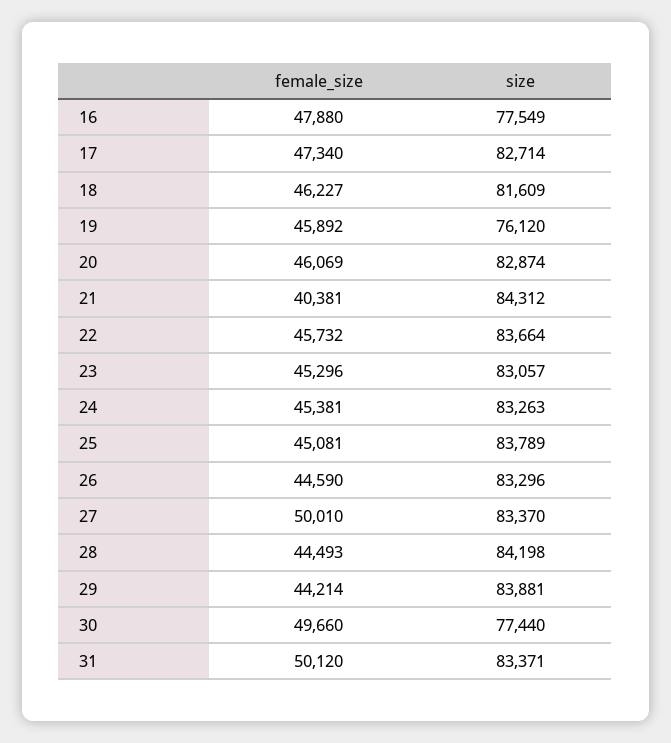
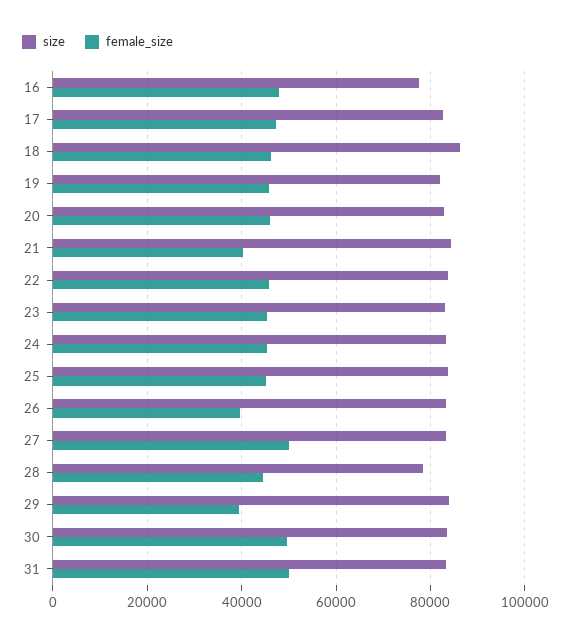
  {
    "female_size": {
      "16": 47880,
      "17": 47340,
      "18": 46227,
      "19": 45892,
      "20": 46069,
      "21": 40381,
      "22": 45732,
      "23": 45296,
      "24": 45381,
      "25": 45081,
-     "26": 44590,
+     "26": 40000,
      "27": 50010,
      "28": 44493,
-     "29": 44214,
+     "29": 40000,
      "30": 49660,
      "31": 50120
    },
    "size": {
      "16": 77549,
      "17": 82714,
-     "18": 81609,
+     "18": 86000,
-     "19": 76120,
+     "19": 82000,
      "20": 82874,
      "21": 84312,
      "22": 83664,
      "23": 83057,
      "24": 83263,
      "25": 83789,
      "26": 83296,
      "27": 83370,
-     "28": 84198,
+     "28": 78000,
      "29": 83881,
-     "30": 77440,
+     "30": 84000,
      "31": 83371
    }
  }

